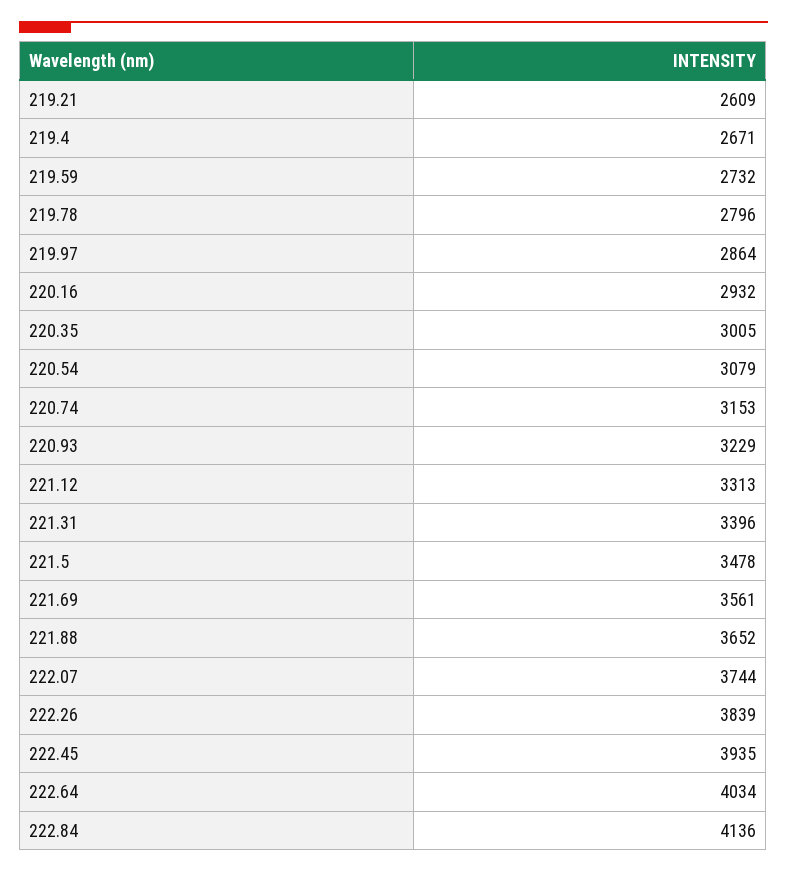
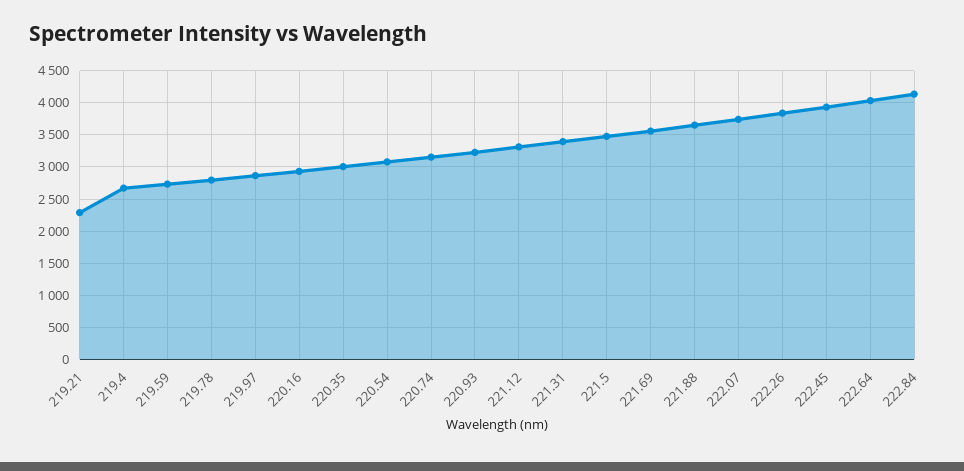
  {
-   "219.21": 2609,
+   "219.21": 2300,
    "219.4": 2671,
    "219.59": 2732,
    "219.78": 2796,
    "219.97": 2864,
    "220.16": 2932,
    "220.35": 3005,
    "220.54": 3079,
    "220.74": 3153,
    "220.93": 3229,
    "221.12": 3313,
    "221.31": 3396,
    "221.5": 3478,
    "221.69": 3561,
    "221.88": 3652,
    "222.07": 3744,
    "222.26": 3839,
    "222.45": 3935,
    "222.64": 4034,
    "222.84": 4136
  }

